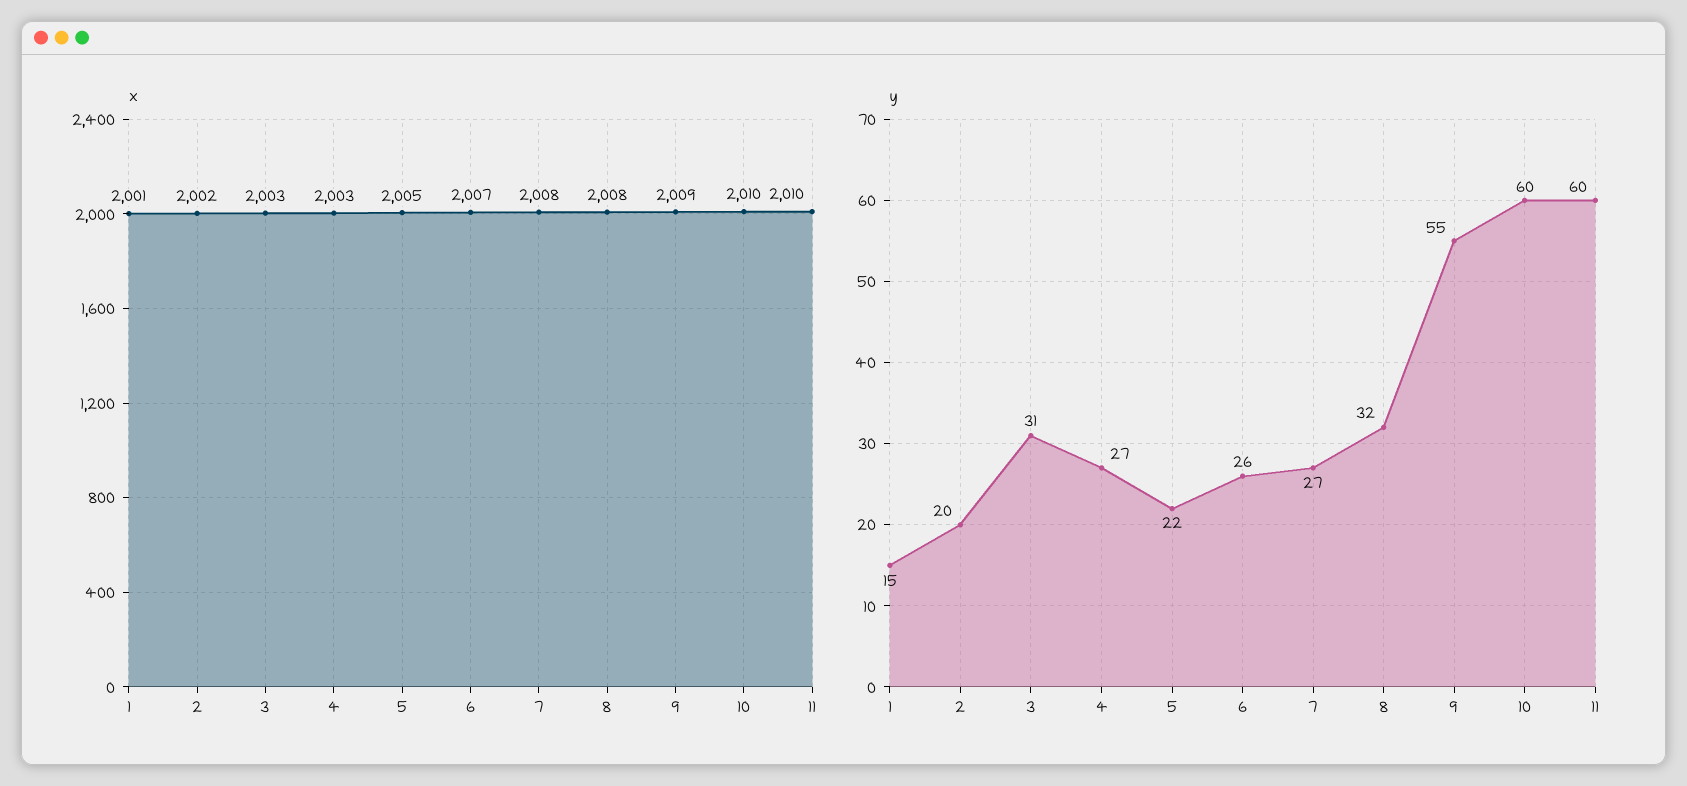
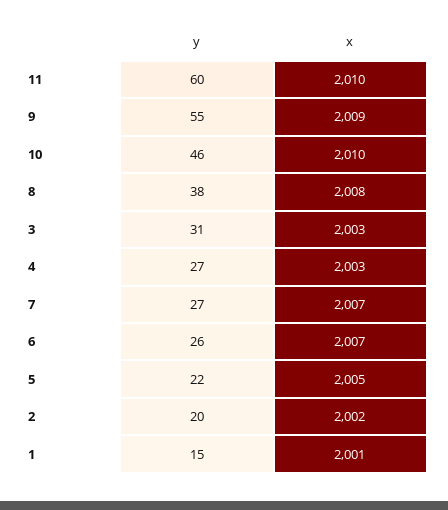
  {
    "x": {
      "1": 2001,
      "2": 2002,
      "3": 2003,
      "4": 2003,
      "5": 2005,
      "6": 2007,
-     "7": 2008,
+     "7": 2007,
      "8": 2008,
      "9": 2009,
      "10": 2010,
      "11": 2010
    },
    "y": {
      "1": 15,
      "2": 20,
      "3": 31,
      "4": 27,
      "5": 22,
      "6": 26,
      "7": 27,
-     "8": 32,
+     "8": 38,
      "9": 55,
-     "10": 60,
+     "10": 46,
      "11": 60
    }
  }

